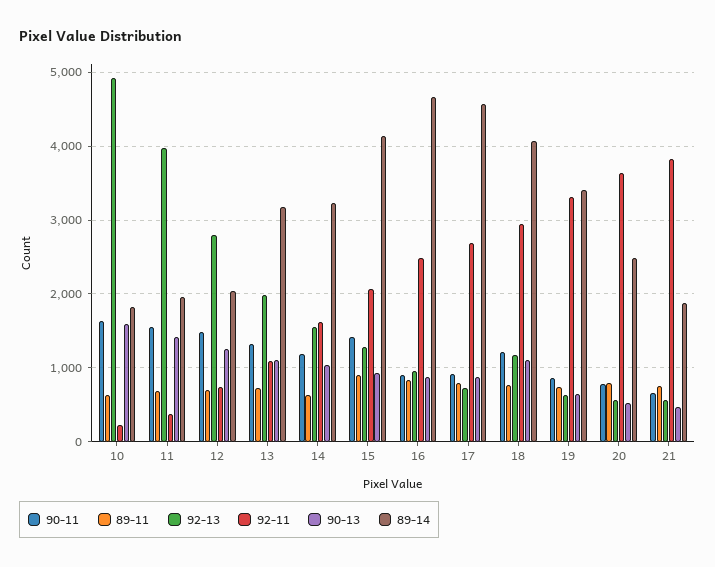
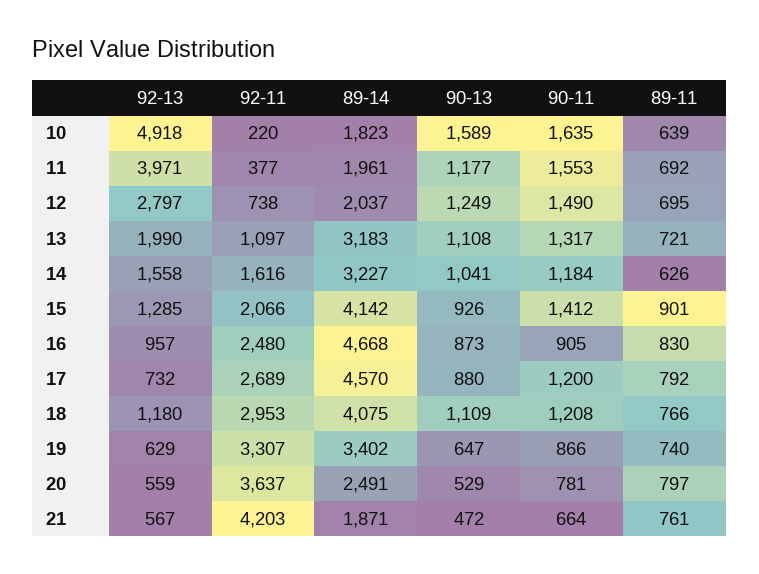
  {
    "90-11": {
      "10": 1635,
      "11": 1553,
      "12": 1490,
      "13": 1317,
      "14": 1184,
      "15": 1412,
      "16": 905,
-     "17": 900,
+     "17": 1200,
      "18": 1208,
      "19": 866,
      "20": 781,
      "21": 664
    },
    "89-11": {
      "10": 639,
      "11": 692,
      "12": 695,
      "13": 721,
      "14": 626,
      "15": 901,
      "16": 830,
      "17": 792,
      "18": 766,
      "19": 740,
      "20": 797,
      "21": 761
    },
    "92-13": {
      "10": 4918,
      "11": 3971,
      "12": 2797,
      "13": 1990,
      "14": 1558,
      "15": 1285,
      "16": 957,
      "17": 732,
      "18": 1180,
      "19": 629,
      "20": 559,
      "21": 567
    },
    "92-11": {
      "10": 220,
      "11": 377,
      "12": 738,
      "13": 1097,
      "14": 1616,
      "15": 2066,
      "16": 2480,
      "17": 2689,
      "18": 2953,
      "19": 3307,
      "20": 3637,
-     "21": 3800
+     "21": 4203
    },
    "90-13": {
      "10": 1589,
-     "11": 1400,
+     "11": 1177,
      "12": 1249,
      "13": 1108,
      "14": 1041,
      "15": 926,
      "16": 873,
      "17": 880,
      "18": 1109,
      "19": 647,
      "20": 529,
      "21": 472
    },
    "89-14": {
      "10": 1823,
      "11": 1961,
      "12": 2037,
      "13": 3183,
      "14": 3227,
      "15": 4142,
      "16": 4668,
      "17": 4570,
      "18": 4075,
      "19": 3402,
      "20": 2491,
      "21": 1871
    }
  }

